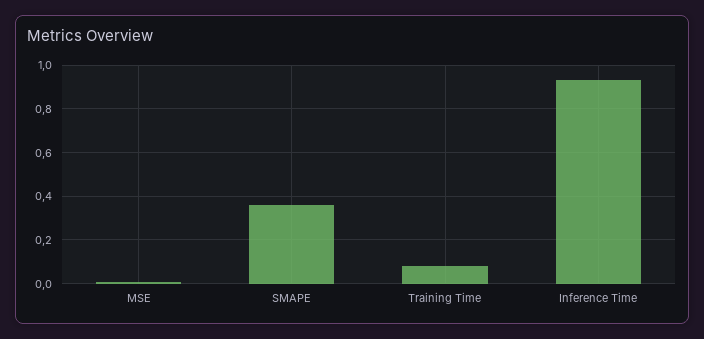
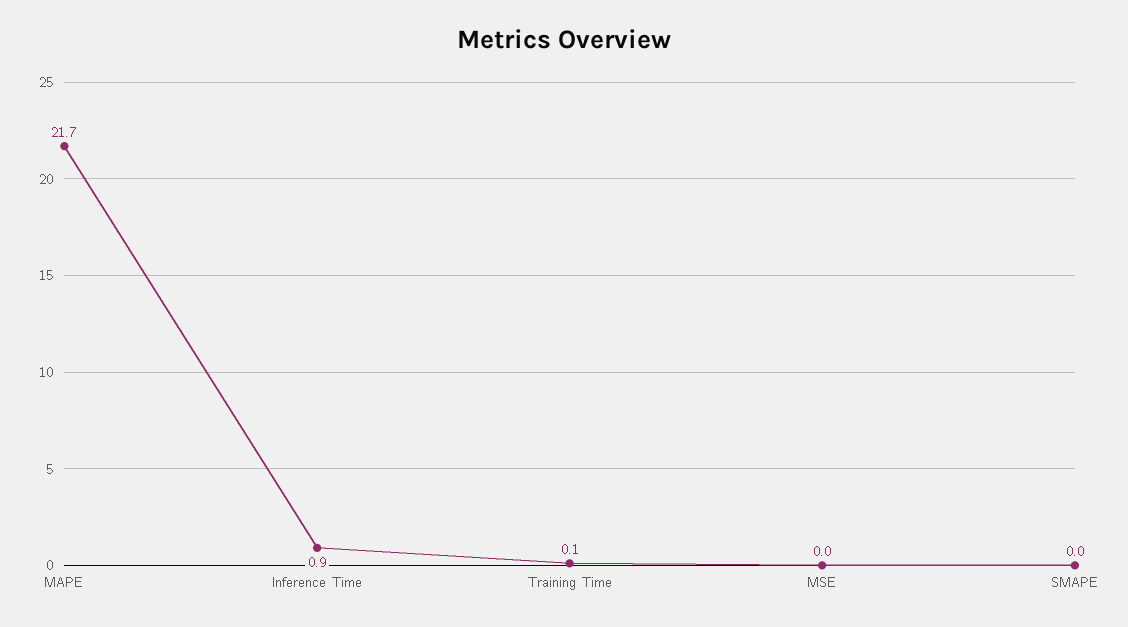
  {
    "MSE": 0,
-   "SMAPE": 0.35,
+   "SMAPE": 0,
    "Training Time": 0.1,
-   "Inference Time": 0.9
+   "Inference Time": 0.9,
+   "MAPE": 21.7
  }

